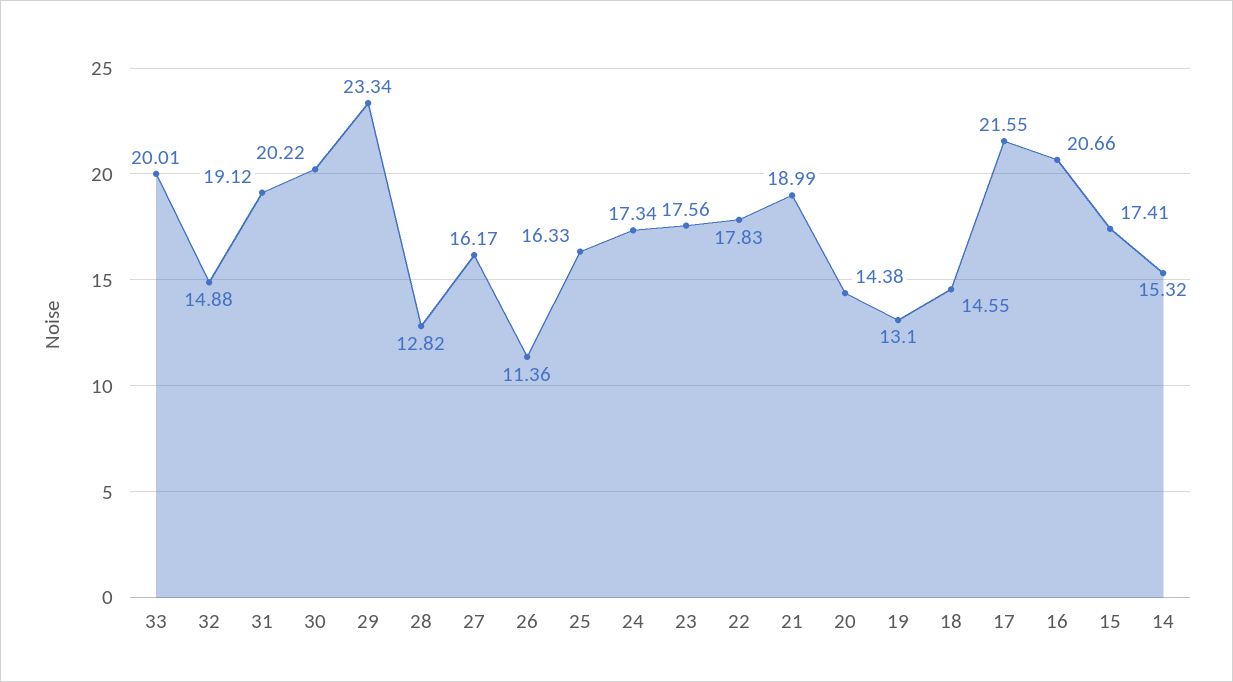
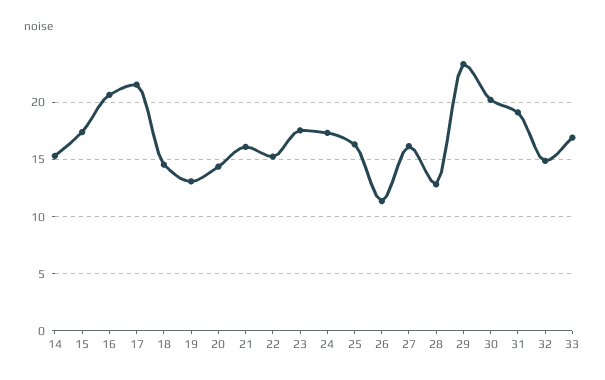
  {
-   "33": 20.01,
+   "33": 17,
    "32": 14.88,
    "31": 19.12,
    "30": 20.22,
    "29": 23.34,
    "28": 12.82,
    "27": 16.17,
    "26": 11.36,
    "25": 16.33,
    "24": 17.34,
    "23": 17.56,
-   "22": 17.83,
+   "22": 15,
-   "21": 18.99,
+   "21": 16,
    "20": 14.38,
    "19": 13.1,
    "18": 14.55,
    "17": 21.55,
    "16": 20.66,
    "15": 17.41,
    "14": 15.32
  }

